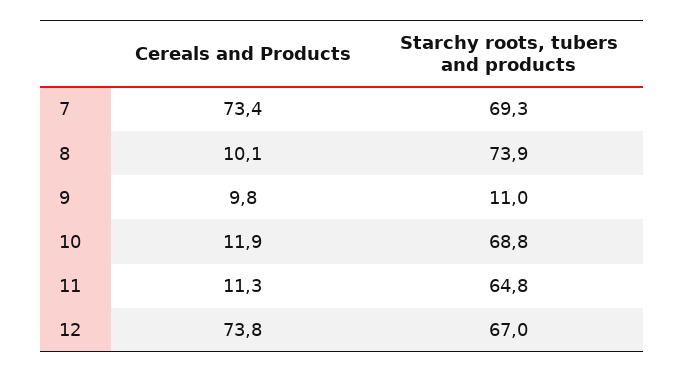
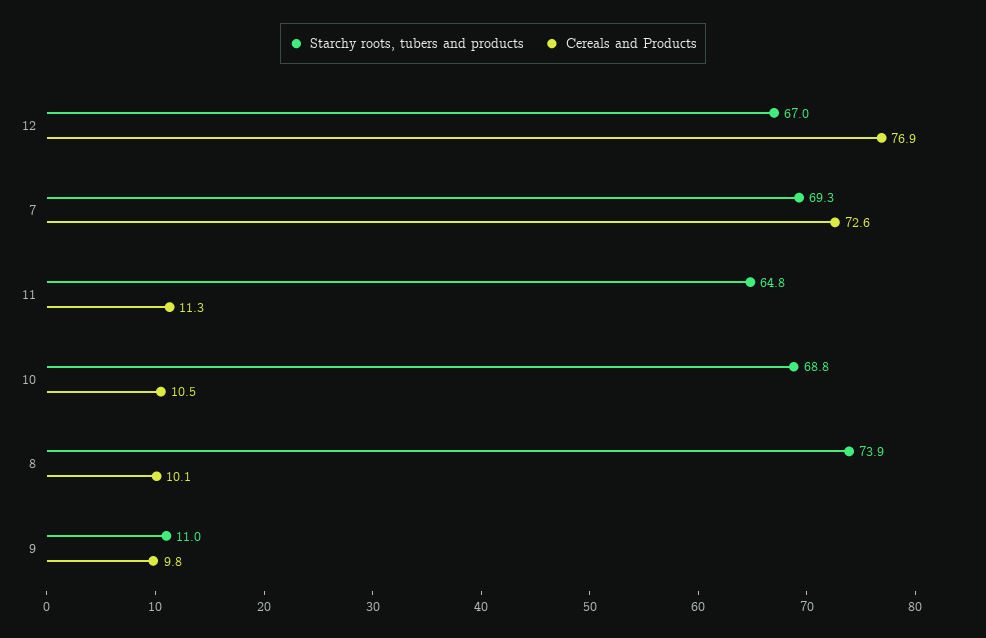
  {
    "Cereals and Products": {
-     "7": 73.4,
+     "7": 72.6,
      "8": 10.1,
      "9": 9.8,
-     "10": 11.9,
+     "10": 10.5,
      "11": 11.3,
-     "12": 73.8
+     "12": 76.9
    },
    "Starchy roots, tubers and products": {
      "7": 69.3,
      "8": 73.9,
      "9": 11,
      "10": 68.8,
      "11": 64.8,
      "12": 67
    }
  }

